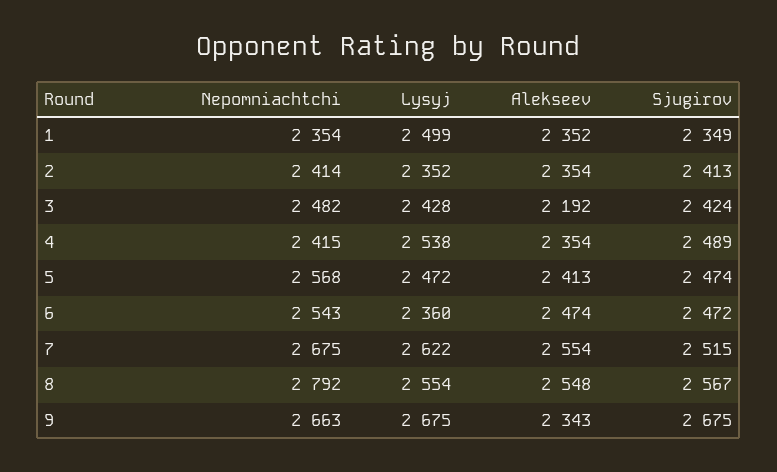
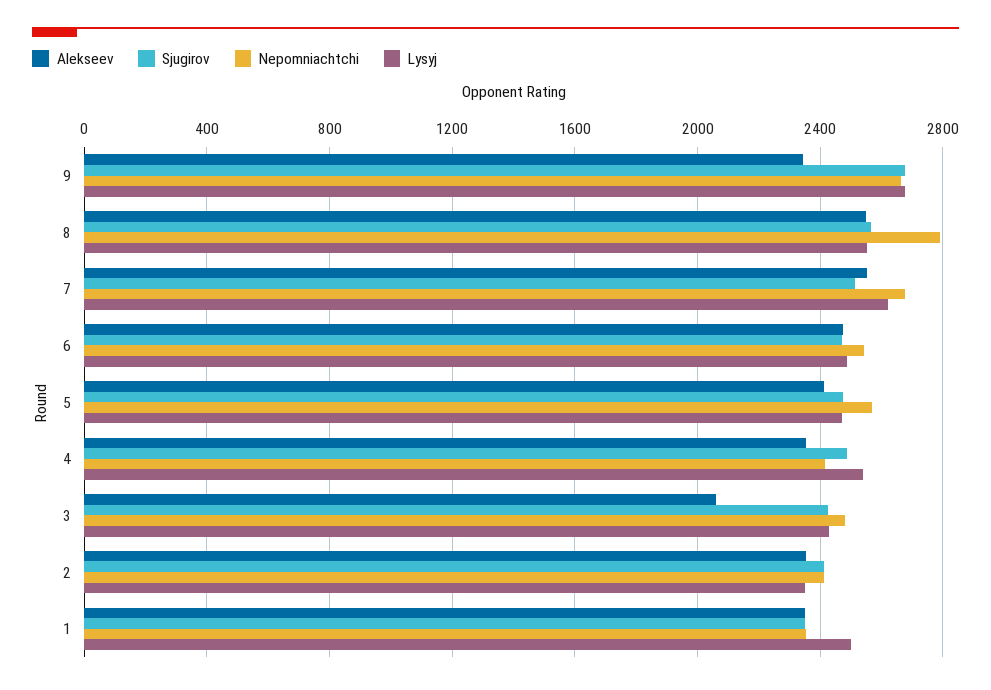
  {
    "Nepomniachtchi": {
      "1": 2354,
      "2": 2414,
      "3": 2482,
      "4": 2415,
      "5": 2568,
      "6": 2543,
      "7": 2675,
      "8": 2792,
      "9": 2663
    },
    "Lysyj": {
      "1": 2499,
      "2": 2352,
      "3": 2428,
      "4": 2538,
      "5": 2472,
-     "6": 2360,
+     "6": 2500,
      "7": 2622,
      "8": 2554,
      "9": 2675
    },
    "Alekseev": {
      "1": 2352,
      "2": 2354,
-     "3": 2192,
+     "3": 2050,
      "4": 2354,
      "5": 2413,
      "6": 2474,
      "7": 2554,
      "8": 2548,
      "9": 2343
    },
    "Sjugirov": {
      "1": 2349,
      "2": 2413,
      "3": 2424,
      "4": 2489,
      "5": 2474,
      "6": 2472,
      "7": 2515,
      "8": 2567,
      "9": 2675
    }
  }

